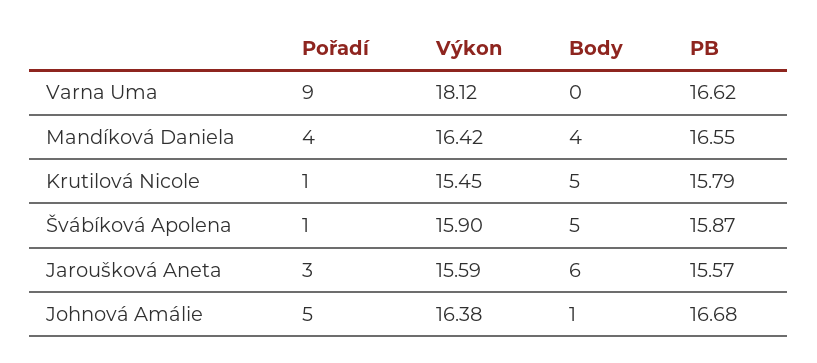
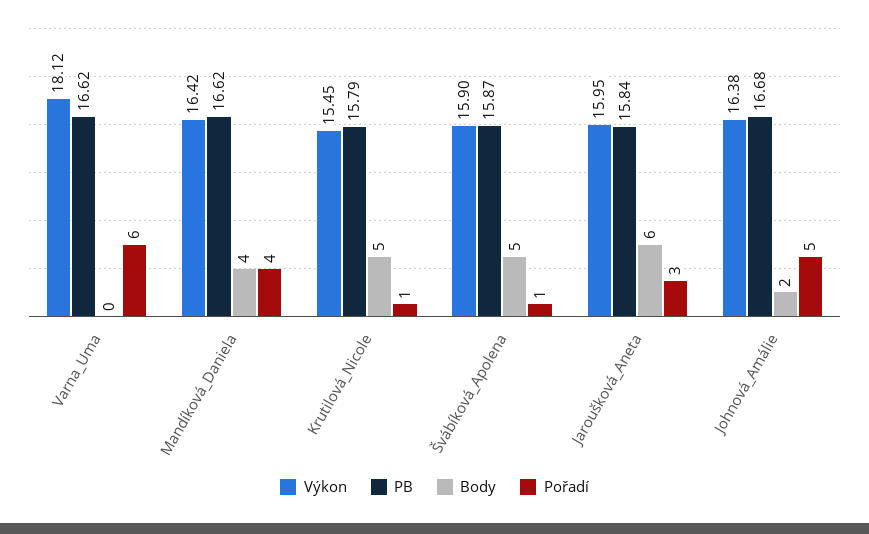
  {
    "Pořadí": {
-     "Varna Uma": 9,
+     "Varna Uma": 6,
      "Mandíková Daniela": 4,
      "Krutilová Nicole": 1,
      "Švábíková Apolena": 1,
      "Jaroušková Aneta": 3,
      "Johnová Amálie": 5
    },
    "Výkon": {
      "Varna Uma": 18.12,
      "Mandíková Daniela": 16.42,
      "Krutilová Nicole": 15.45,
      "Švábíková Apolena": 15.9,
-     "Jaroušková Aneta": 15.59,
+     "Jaroušková Aneta": 15.95,
      "Johnová Amálie": 16.38
    },
    "Body": {
      "Varna Uma": 0,
      "Mandíková Daniela": 4,
      "Krutilová Nicole": 5,
      "Švábíková Apolena": 5,
      "Jaroušková Aneta": 6,
-     "Johnová Amálie": 1
+     "Johnová Amálie": 2
    },
    "PB": {
      "Varna Uma": 16.62,
-     "Mandíková Daniela": 16.55,
+     "Mandíková Daniela": 16.62,
      "Krutilová Nicole": 15.79,
      "Švábíková Apolena": 15.87,
-     "Jaroušková Aneta": 15.57,
+     "Jaroušková Aneta": 15.84,
      "Johnová Amálie": 16.68
    }
  }

